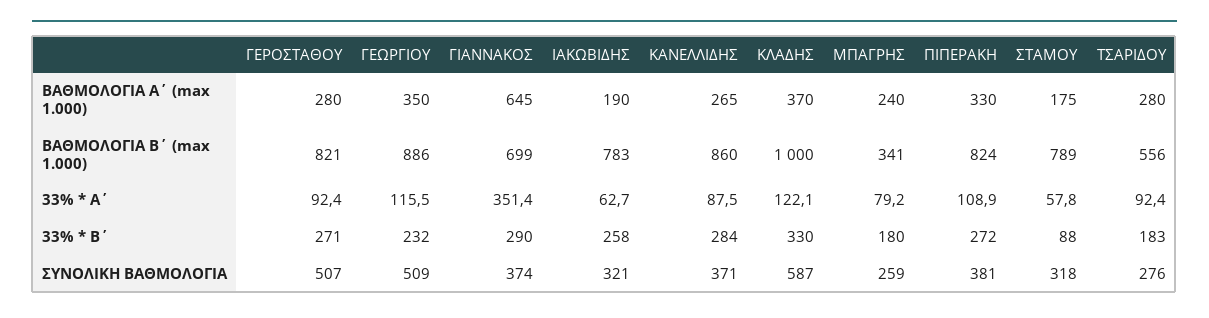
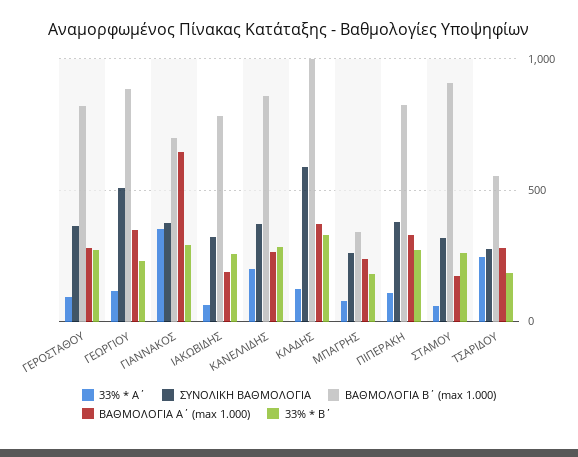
  {
    "ΒΑΘΜΟΛΟΓΙΑ Α΄ (max 1.000)": {
      "ΓΕΡΟΣΤΑΘΟΥ": 280,
      "ΓΕΩΡΓΙΟΥ": 350,
      "ΓΙΑΝΝΑΚΟΣ": 645,
      "ΙΑΚΩΒΙΔΗΣ": 190,
      "ΚΑΝΕΛΛΙΔΗΣ": 265,
      "ΚΛΑΔΗΣ": 370,
      "ΜΠΑΓΡΗΣ": 240,
      "ΠΙΠΕΡΑΚΗ": 330,
      "ΣΤΑΜΟΥ": 175,
      "ΤΣΑΡΙΔΟΥ": 280
    },
    "ΒΑΘΜΟΛΟΓΙΑ Β΄ (max 1.000)": {
      "ΓΕΡΟΣΤΑΘΟΥ": 821,
      "ΓΕΩΡΓΙΟΥ": 886,
      "ΓΙΑΝΝΑΚΟΣ": 699,
      "ΙΑΚΩΒΙΔΗΣ": 783,
      "ΚΑΝΕΛΛΙΔΗΣ": 860,
      "ΚΛΑΔΗΣ": 1000,
      "ΜΠΑΓΡΗΣ": 341,
      "ΠΙΠΕΡΑΚΗ": 824,
-     "ΣΤΑΜΟΥ": 789,
+     "ΣΤΑΜΟΥ": 900,
      "ΤΣΑΡΙΔΟΥ": 556
    },
    "33% * A΄": {
      "ΓΕΡΟΣΤΑΘΟΥ": 92.4,
      "ΓΕΩΡΓΙΟΥ": 115.5,
      "ΓΙΑΝΝΑΚΟΣ": 351.4,
      "ΙΑΚΩΒΙΔΗΣ": 62.7,
-     "ΚΑΝΕΛΛΙΔΗΣ": 87.5,
+     "ΚΑΝΕΛΛΙΔΗΣ": 200,
      "ΚΛΑΔΗΣ": 122.1,
      "ΜΠΑΓΡΗΣ": 79.2,
      "ΠΙΠΕΡΑΚΗ": 108.9,
      "ΣΤΑΜΟΥ": 57.8,
-     "ΤΣΑΡΙΔΟΥ": 92.4
+     "ΤΣΑΡΙΔΟΥ": 250
    },
    "33% * B΄": {
      "ΓΕΡΟΣΤΑΘΟΥ": 271,
      "ΓΕΩΡΓΙΟΥ": 232,
      "ΓΙΑΝΝΑΚΟΣ": 290,
      "ΙΑΚΩΒΙΔΗΣ": 258,
      "ΚΑΝΕΛΛΙΔΗΣ": 284,
      "ΚΛΑΔΗΣ": 330,
      "ΜΠΑΓΡΗΣ": 180,
      "ΠΙΠΕΡΑΚΗ": 272,
-     "ΣΤΑΜΟΥ": 88,
+     "ΣΤΑΜΟΥ": 250,
      "ΤΣΑΡΙΔΟΥ": 183
    },
    "ΣΥΝΟΛΙΚΗ ΒΑΘΜΟΛΟΓΙΑ": {
-     "ΓΕΡΟΣΤΑΘΟΥ": 507,
+     "ΓΕΡΟΣΤΑΘΟΥ": 350,
      "ΓΕΩΡΓΙΟΥ": 509,
      "ΓΙΑΝΝΑΚΟΣ": 374,
      "ΙΑΚΩΒΙΔΗΣ": 321,
      "ΚΑΝΕΛΛΙΔΗΣ": 371,
      "ΚΛΑΔΗΣ": 587,
      "ΜΠΑΓΡΗΣ": 259,
      "ΠΙΠΕΡΑΚΗ": 381,
      "ΣΤΑΜΟΥ": 318,
      "ΤΣΑΡΙΔΟΥ": 276
    }
  }

